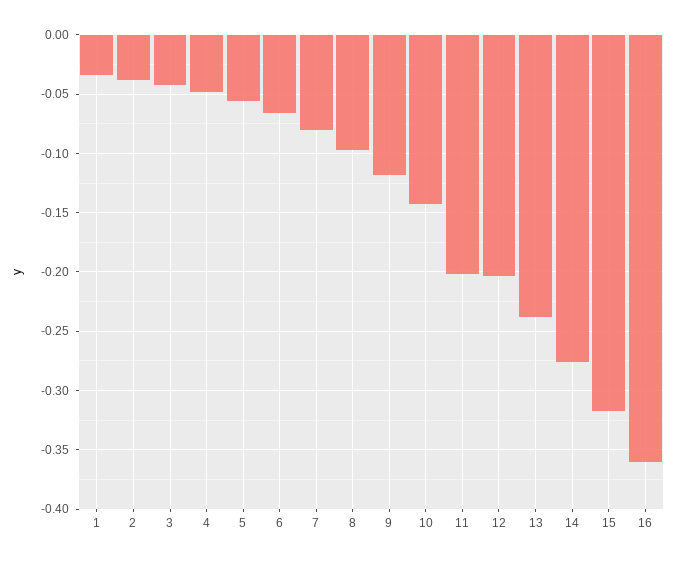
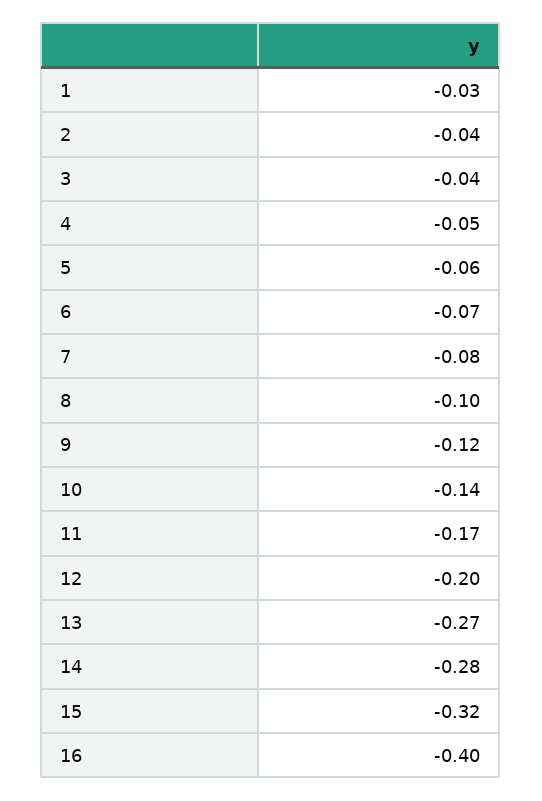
  {
    "1": -0.03,
    "2": -0.04,
    "3": -0.04,
    "4": -0.05,
    "5": -0.06,
    "6": -0.07,
    "7": -0.08,
    "8": -0.1,
    "9": -0.12,
    "10": -0.14,
-   "11": -0.2,
+   "11": -0.17,
    "12": -0.2,
-   "13": -0.24,
+   "13": -0.27,
    "14": -0.28,
    "15": -0.32,
-   "16": -0.36
+   "16": -0.4
  }

